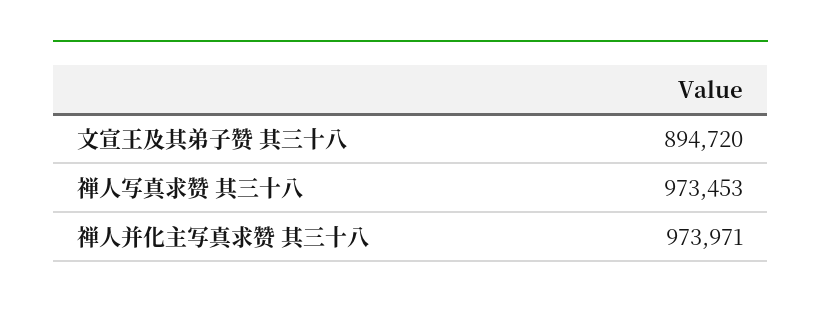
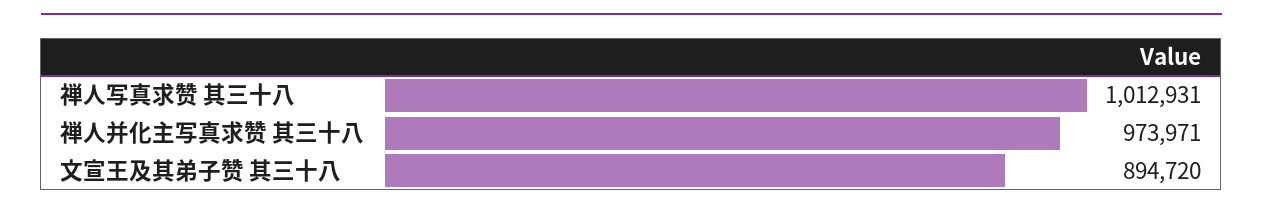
  {
    "文宣王及其弟子赞 其三十八": 894720,
-   "禅人写真求赞 其三十八": 973453,
+   "禅人写真求赞 其三十八": 1012931,
    "禅人并化主写真求赞 其三十八": 973971
  }

